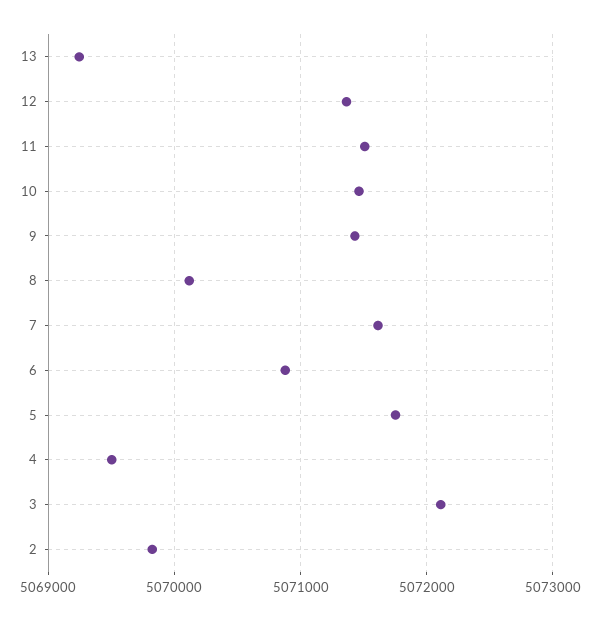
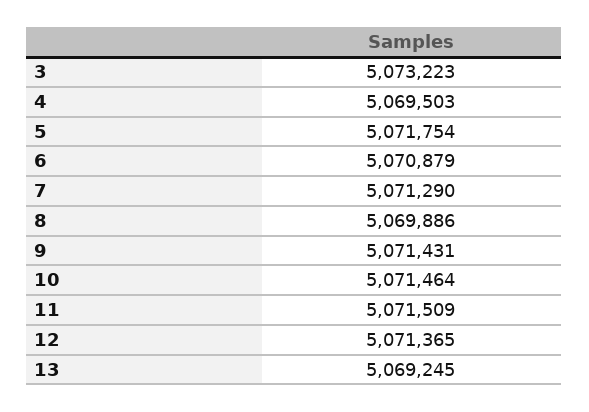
  {
    "13": 5069245,
    "12": 5071365,
    "11": 5071509,
    "10": 5071464,
    "9": 5071431,
-   "8": 5070100,
+   "8": 5069886,
-   "7": 5071600,
+   "7": 5071290,
    "6": 5070879,
    "5": 5071754,
    "4": 5069503,
-   "3": 5072100,
+   "3": 5073223
-   "2": 5069800
  }

